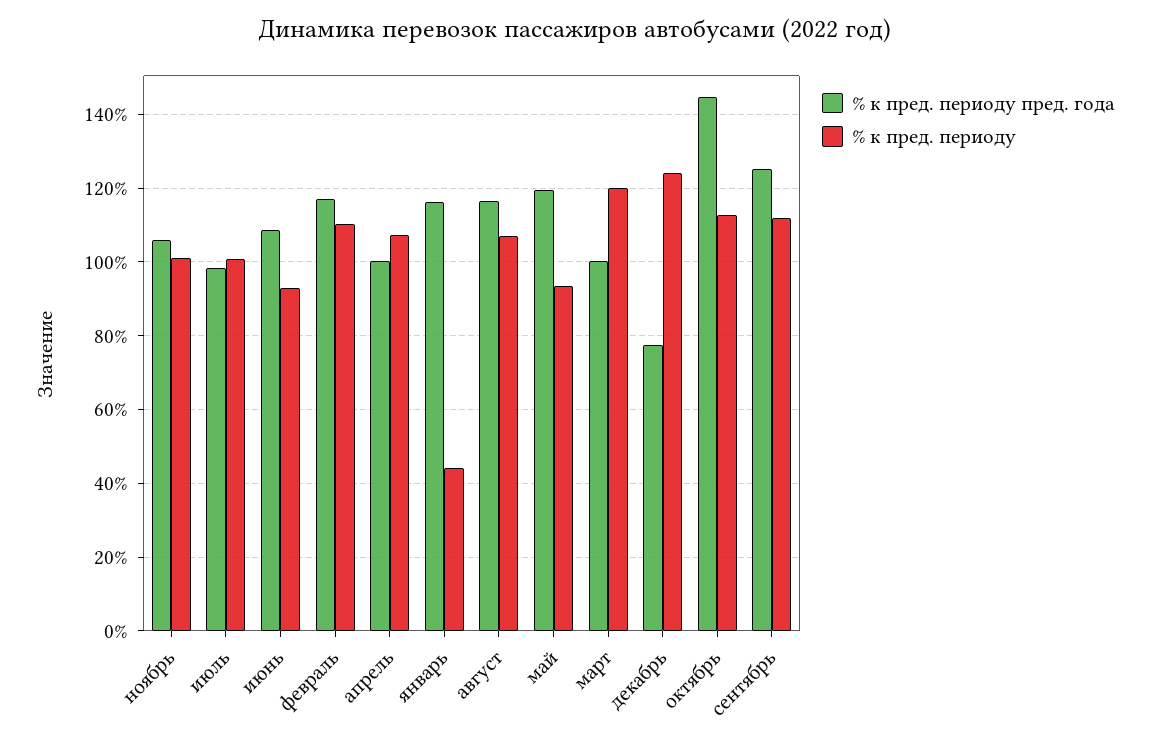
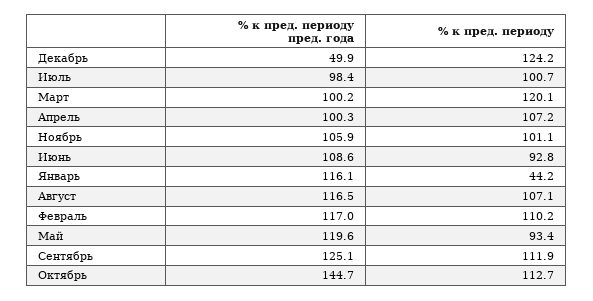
  {
    "% к пред. периоду пред. года": {
      "ноябрь": 105.9,
      "июль": 98.4,
      "июнь": 108.6,
      "февраль": 117,
      "апрель": 100.3,
      "январь": 116.1,
      "август": 116.5,
      "май": 119.6,
      "март": 100.2,
-     "декабрь": 78,
+     "декабрь": 49.9,
      "октябрь": 144.7,
      "сентябрь": 125.1
    },
    "% к пред. периоду": {
      "ноябрь": 101.1,
      "июль": 100.7,
      "июнь": 92.8,
      "февраль": 110.2,
      "апрель": 107.2,
      "январь": 44.2,
      "август": 107.1,
      "май": 93.4,
      "март": 120.1,
      "декабрь": 124.2,
      "октябрь": 112.7,
      "сентябрь": 111.9
    }
  }

